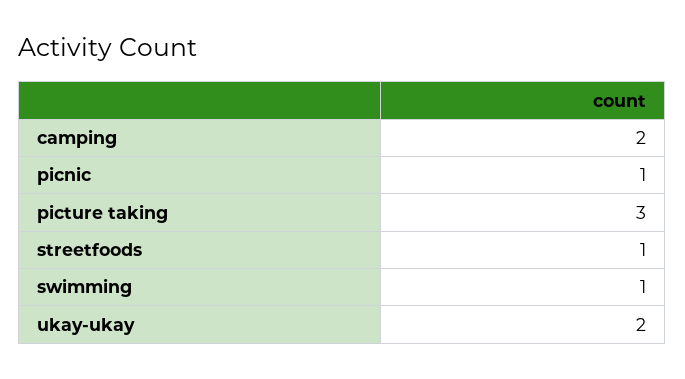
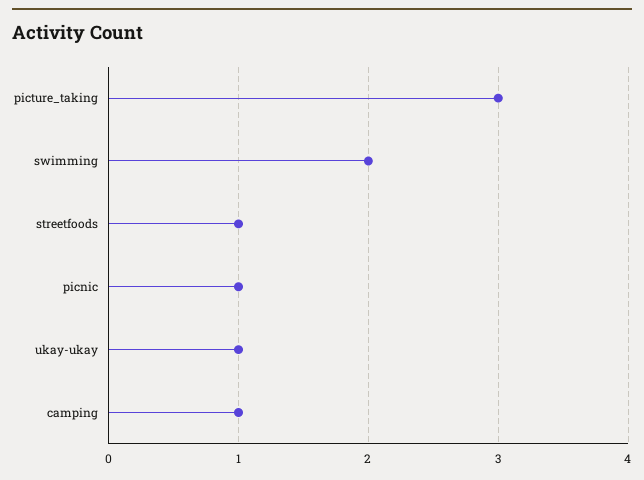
  {
-   "camping": 2,
+   "camping": 1,
    "picnic": 1,
    "picture taking": 3,
    "streetfoods": 1,
-   "swimming": 1,
+   "swimming": 2,
-   "ukay-ukay": 2
+   "ukay-ukay": 1
  }

